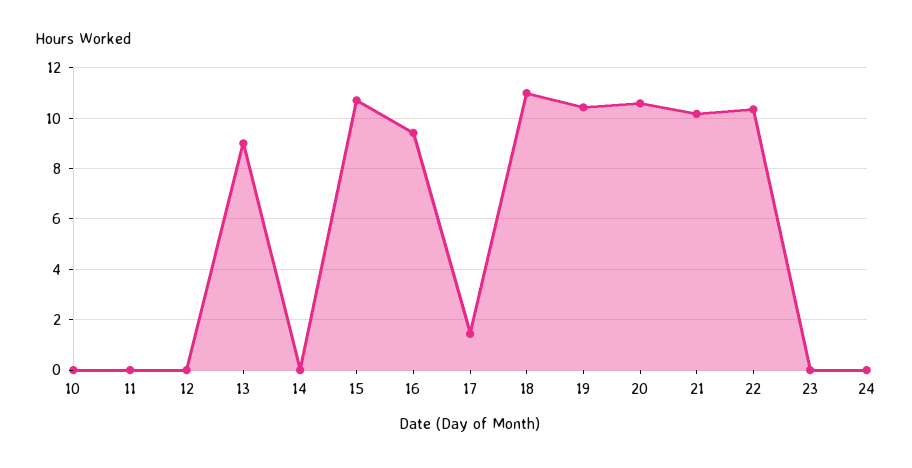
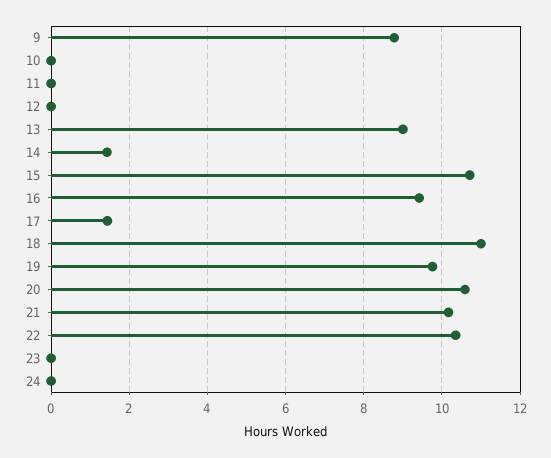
  {
    "10": 0,
    "11": 0,
    "12": 0,
    "13": 9,
-   "14": 0,
+   "14": 1.4,
    "15": 10.8,
    "16": 9.4,
    "17": 1.4,
    "18": 11,
-   "19": 10.5,
+   "19": 9.8,
    "20": 10.6,
    "21": 10.2,
    "22": 10.4,
    "23": 0,
-   "24": 0
+   "24": 0,
+   "9": 8.8
  }

